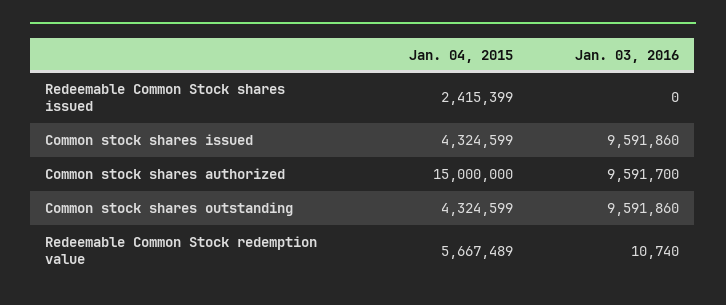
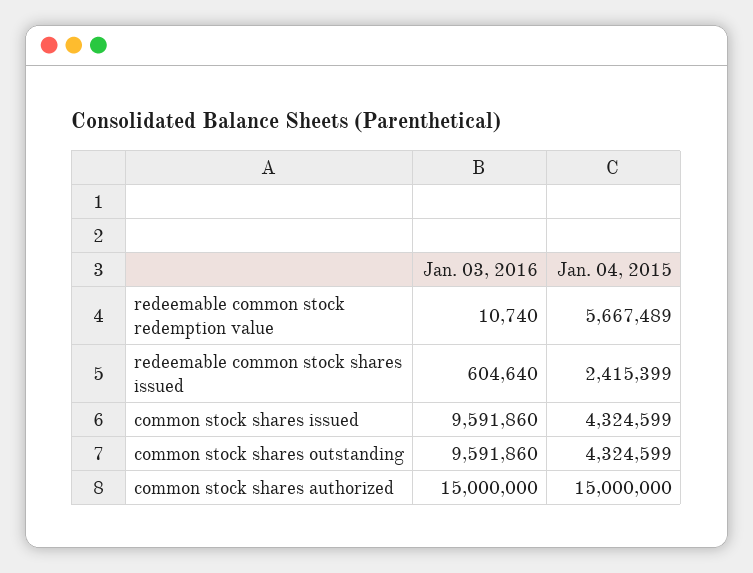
  {
    "Jan. 04, 2015": {
      "Redeemable Common Stock shares issued": 2415399,
      "Common stock shares issued": 4324599,
      "Common stock shares authorized": 15000000,
      "Common stock shares outstanding": 4324599,
      "Redeemable Common Stock redemption value": 5667489
    },
    "Jan. 03, 2016": {
-     "Redeemable Common Stock shares issued": 0,
+     "Redeemable Common Stock shares issued": 604640,
      "Common stock shares issued": 9591860,
-     "Common stock shares authorized": 9591700,
+     "Common stock shares authorized": 15000000,
      "Common stock shares outstanding": 9591860,
      "Redeemable Common Stock redemption value": 10740
    }
  }

